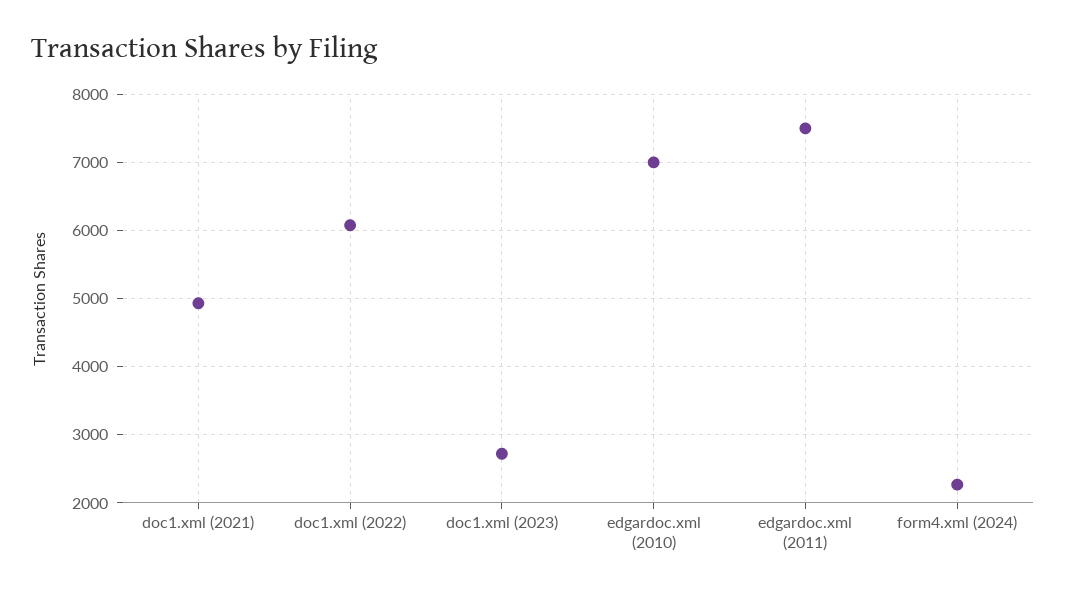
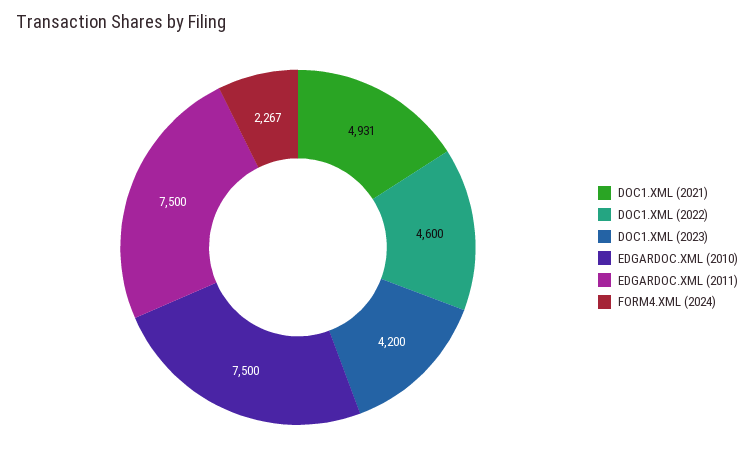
  {
    "doc1.xml (2021)": 4931,
-   "doc1.xml (2022)": 6100,
+   "doc1.xml (2022)": 4600,
-   "doc1.xml (2023)": 2700,
+   "doc1.xml (2023)": 4200,
-   "edgardoc.xml (2010)": 7000,
+   "edgardoc.xml (2010)": 7500,
    "edgardoc.xml (2011)": 7500,
    "form4.xml (2024)": 2267
  }

